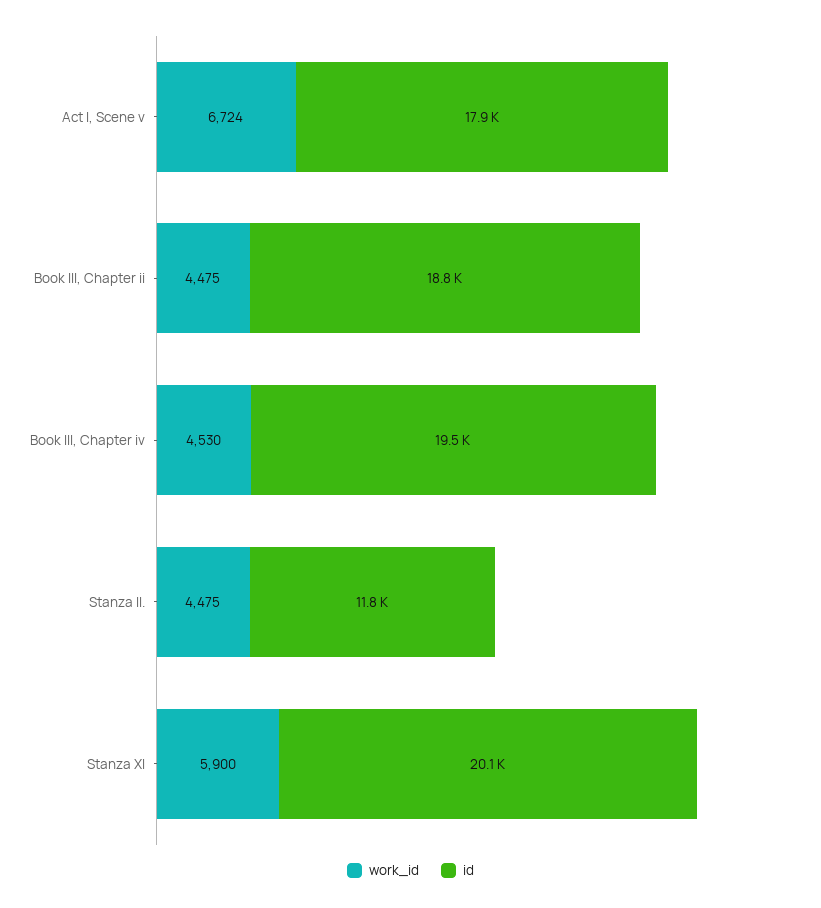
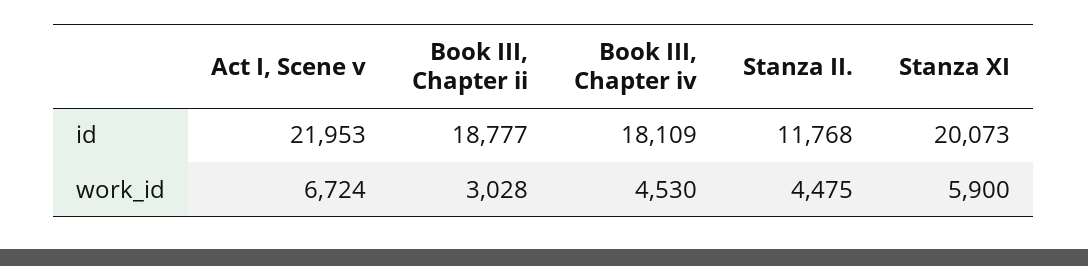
  {
    "work_id": {
      "Act I, Scene v": 6724,
-     "Book III, Chapter ii": 4475,
+     "Book III, Chapter ii": 3028,
      "Book III, Chapter iv": 4530,
      "Stanza II.": 4475,
      "Stanza XI": 5900
    },
    "id": {
-     "Act I, Scene v": 17900,
+     "Act I, Scene v": 21953,
      "Book III, Chapter ii": 18777,
-     "Book III, Chapter iv": 19500,
+     "Book III, Chapter iv": 18109,
      "Stanza II.": 11768,
      "Stanza XI": 20073
    }
  }

